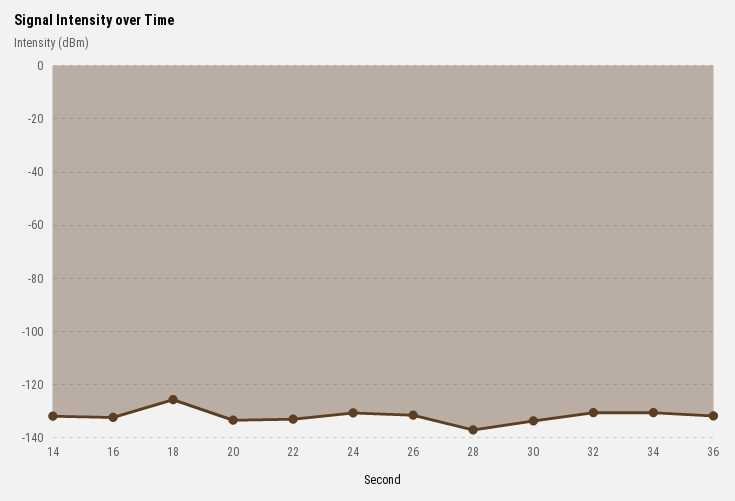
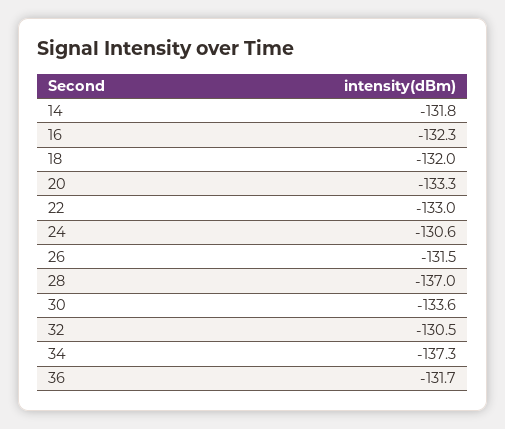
  {
    "14": -131.8,
    "16": -132.3,
-   "18": -125,
+   "18": -132,
    "20": -133.3,
    "22": -133,
    "24": -130.6,
    "26": -131.5,
    "28": -137,
    "30": -133.6,
    "32": -130.5,
-   "34": -130,
+   "34": -137.3,
    "36": -131.7
  }

